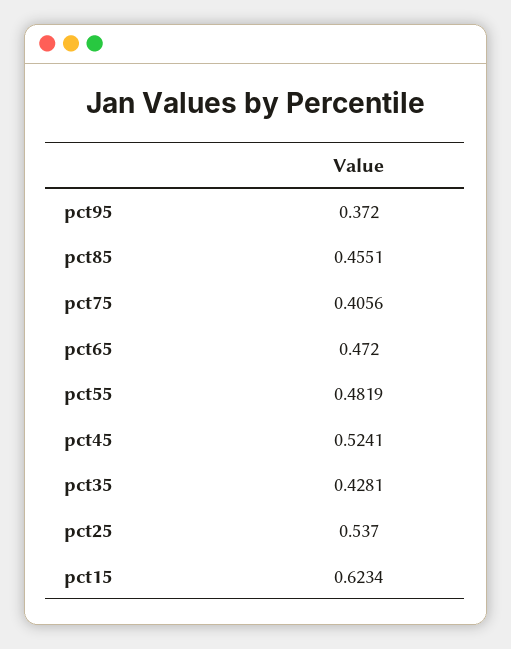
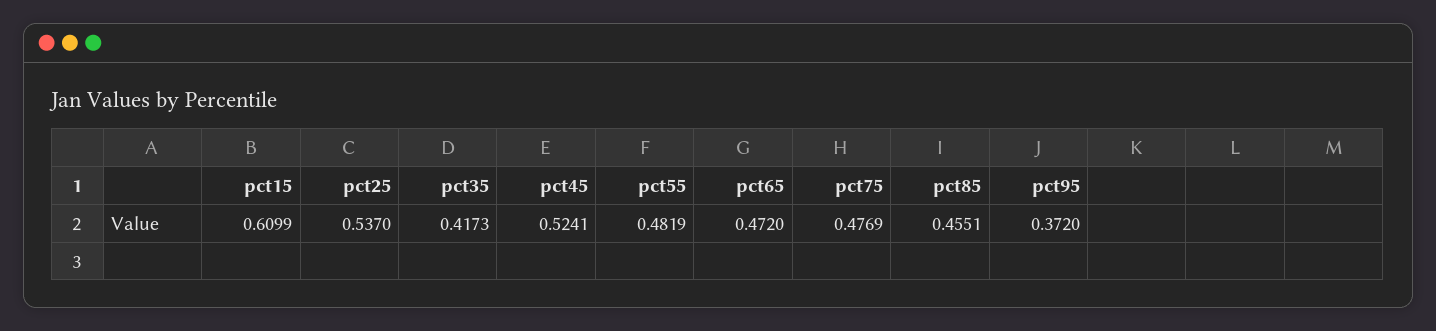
  {
    "pct95": 0.372,
    "pct85": 0.4551,
-   "pct75": 0.4056,
+   "pct75": 0.4769,
    "pct65": 0.472,
    "pct55": 0.4819,
    "pct45": 0.5241,
-   "pct35": 0.4281,
+   "pct35": 0.4173,
    "pct25": 0.537,
-   "pct15": 0.6234
+   "pct15": 0.6099
  }

